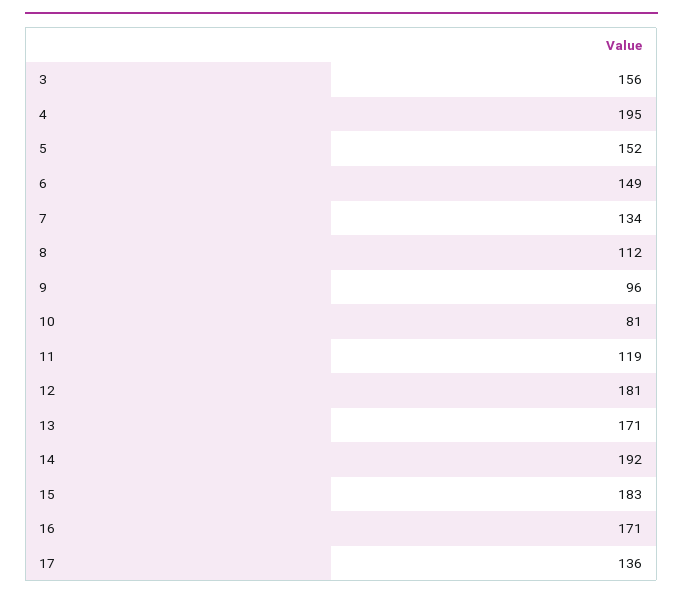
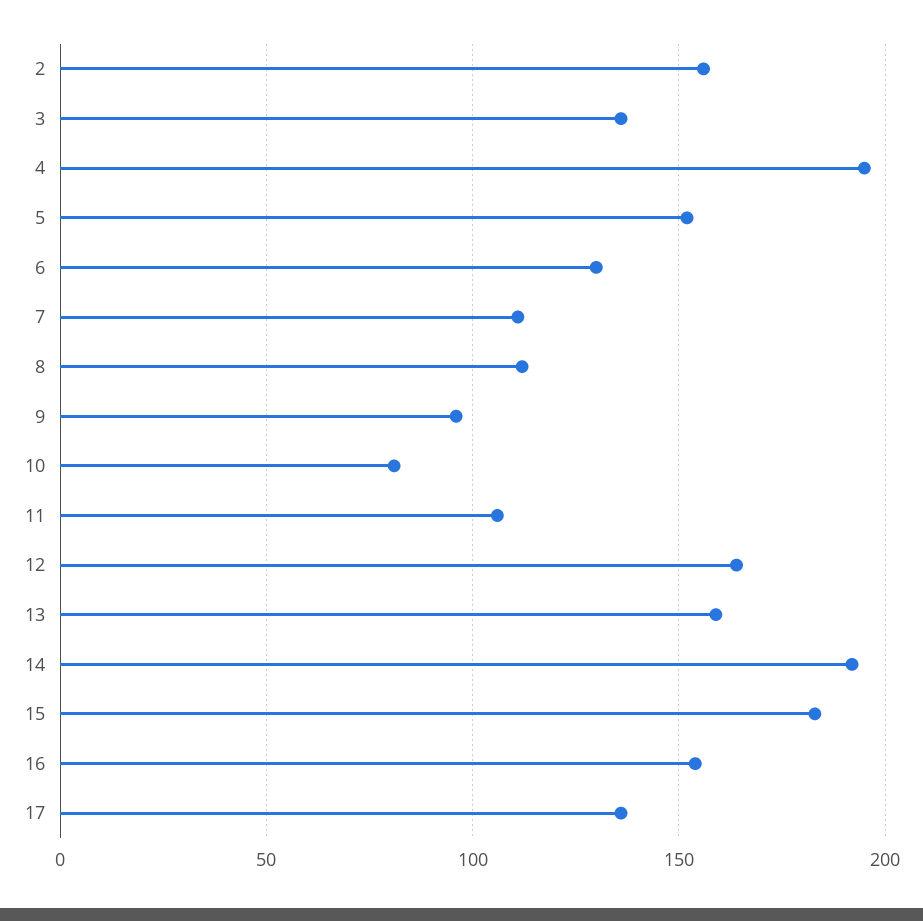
  {
-   "3": 156,
+   "3": 135,
    "4": 195,
    "5": 152,
-   "6": 149,
+   "6": 130,
-   "7": 134,
+   "7": 110,
    "8": 112,
    "9": 96,
    "10": 81,
-   "11": 119,
+   "11": 105,
-   "12": 181,
+   "12": 165,
-   "13": 171,
+   "13": 160,
    "14": 192,
    "15": 183,
-   "16": 171,
+   "16": 155,
-   "17": 136
+   "17": 136,
+   "2": 155
  }

